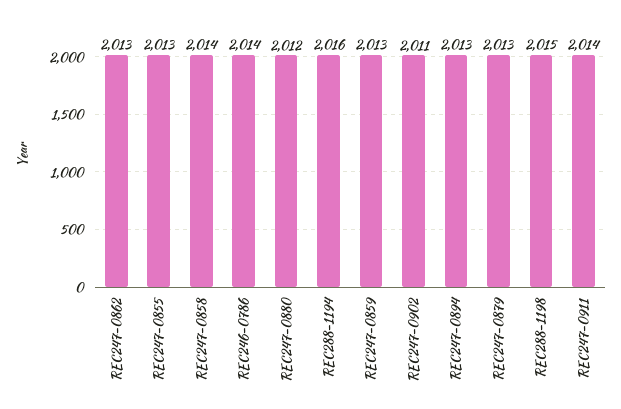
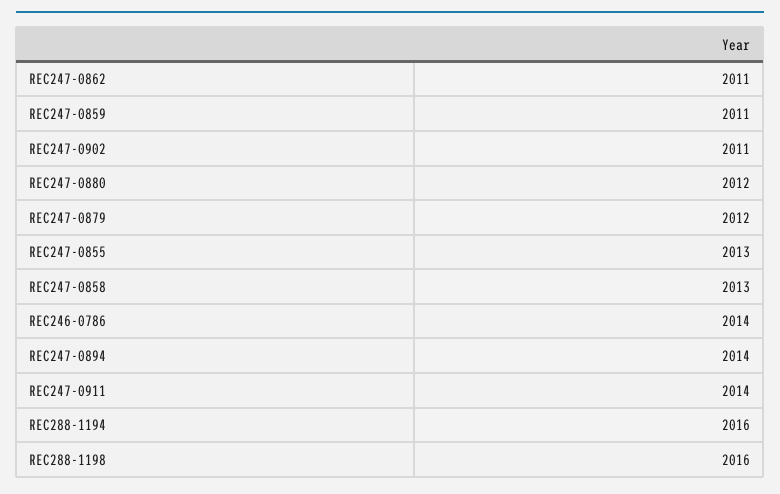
  {
-   "REC247-0862": 2013,
+   "REC247-0862": 2011,
    "REC247-0855": 2013,
-   "REC247-0858": 2014,
+   "REC247-0858": 2013,
    "REC246-0786": 2014,
    "REC247-0880": 2012,
    "REC288-1194": 2016,
-   "REC247-0859": 2013,
+   "REC247-0859": 2011,
    "REC247-0902": 2011,
-   "REC247-0894": 2013,
+   "REC247-0894": 2014,
-   "REC247-0879": 2013,
+   "REC247-0879": 2012,
-   "REC288-1198": 2015,
+   "REC288-1198": 2016,
    "REC247-0911": 2014
  }

